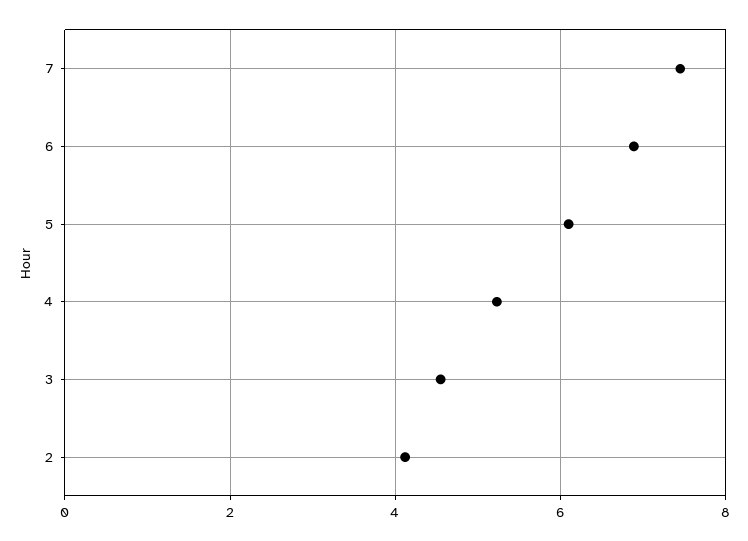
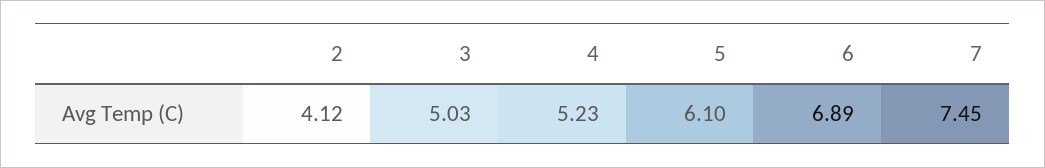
  {
    "7": 7.45,
    "6": 6.89,
    "5": 6.1,
    "4": 5.23,
-   "3": 4.6,
+   "3": 5.03,
    "2": 4.12
  }

